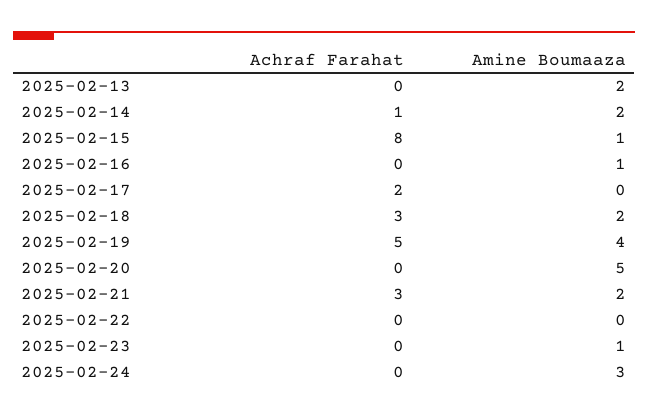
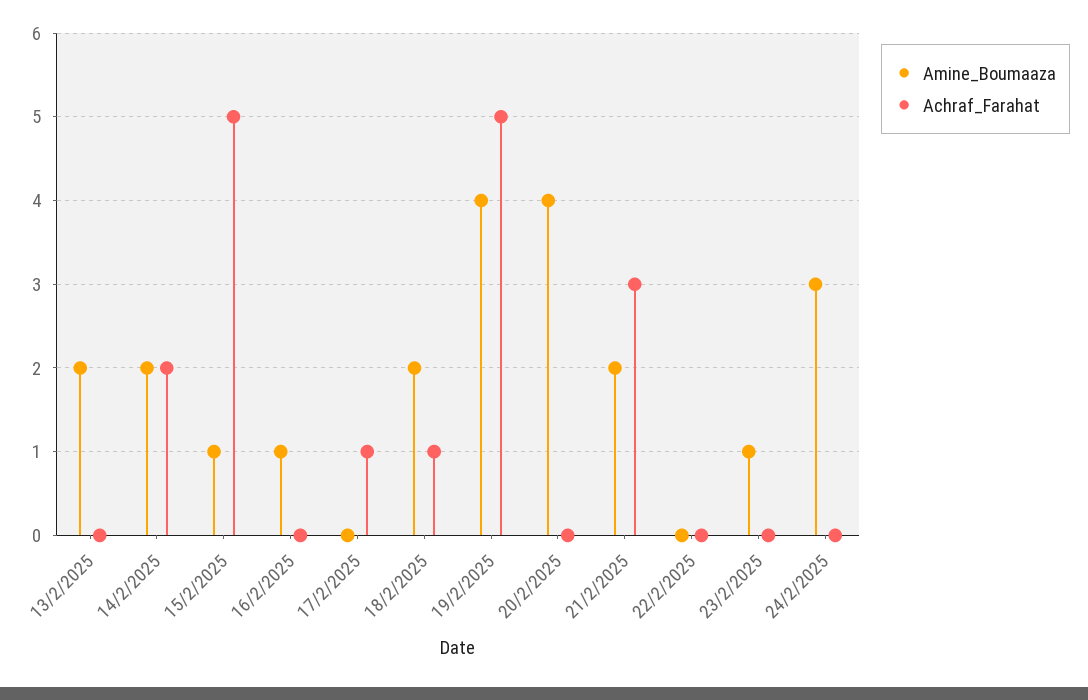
  {
    "Achraf Farahat": {
      "2025-02-13": 0,
-     "2025-02-14": 1,
+     "2025-02-14": 2,
-     "2025-02-15": 8,
+     "2025-02-15": 5,
      "2025-02-16": 0,
-     "2025-02-17": 2,
+     "2025-02-17": 1,
-     "2025-02-18": 3,
+     "2025-02-18": 1,
      "2025-02-19": 5,
      "2025-02-20": 0,
      "2025-02-21": 3,
      "2025-02-22": 0,
      "2025-02-23": 0,
      "2025-02-24": 0
    },
    "Amine Boumaaza": {
      "2025-02-13": 2,
      "2025-02-14": 2,
      "2025-02-15": 1,
      "2025-02-16": 1,
      "2025-02-17": 0,
      "2025-02-18": 2,
      "2025-02-19": 4,
-     "2025-02-20": 5,
+     "2025-02-20": 4,
      "2025-02-21": 2,
      "2025-02-22": 0,
      "2025-02-23": 1,
      "2025-02-24": 3
    }
  }

